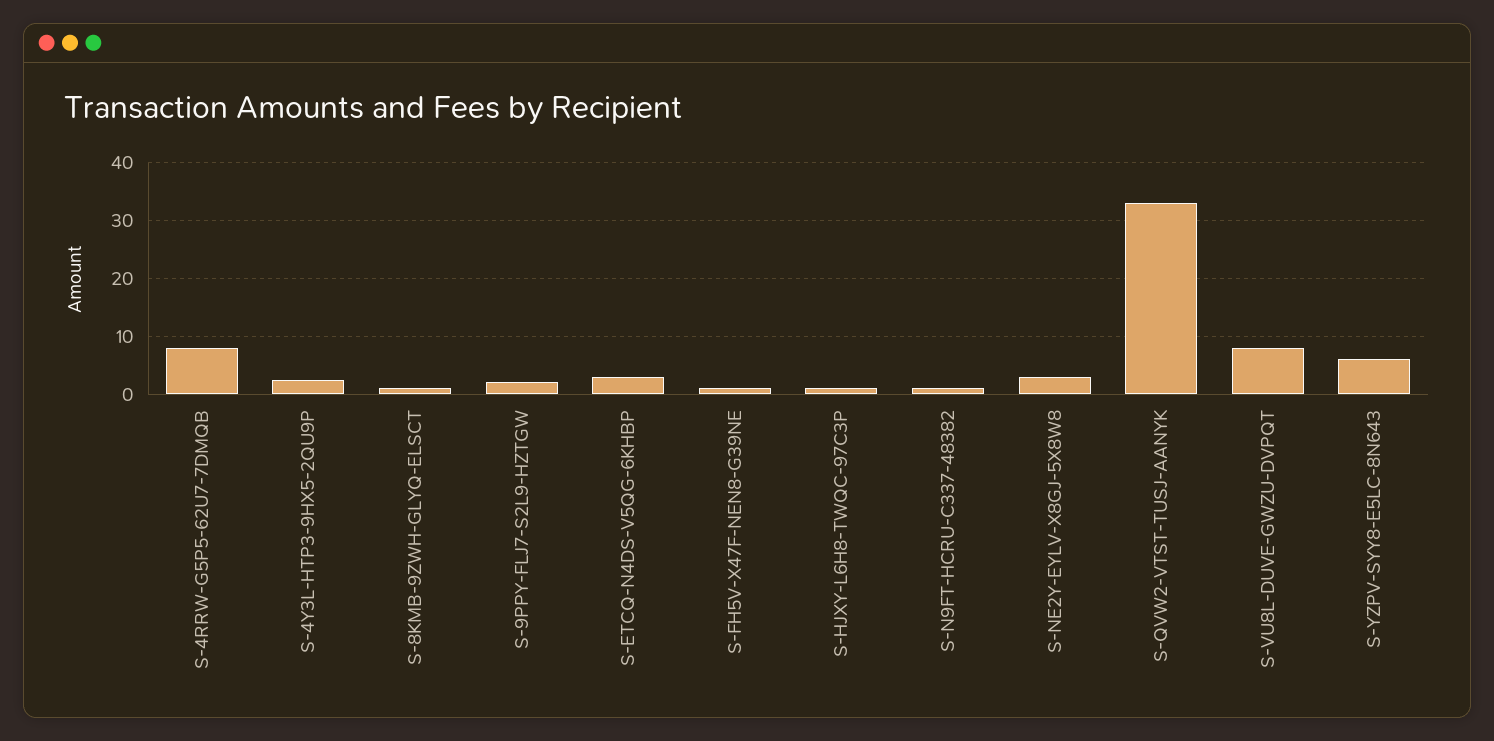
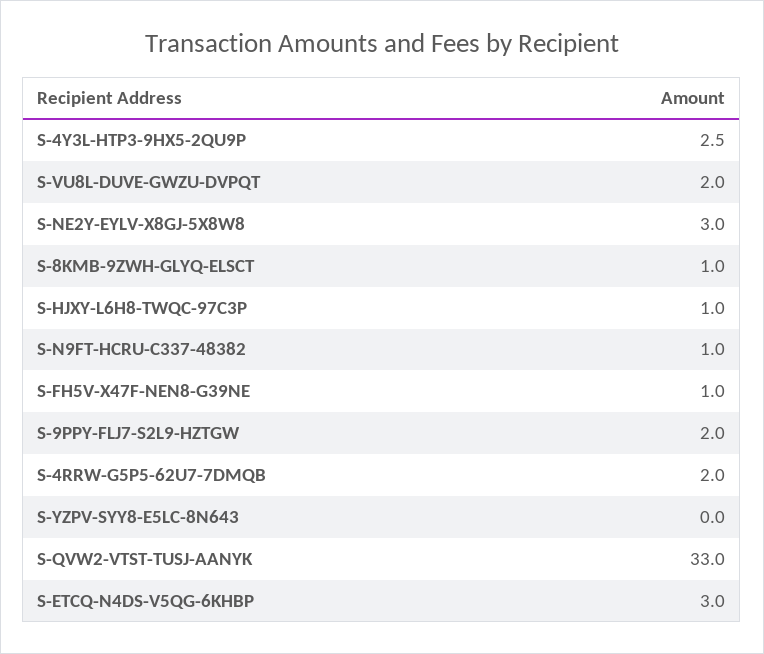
  {
-   "S-4RRW-G5P5-62U7-7DMQB": 8,
+   "S-4RRW-G5P5-62U7-7DMQB": 2,
    "S-4Y3L-HTP3-9HX5-2QU9P": 2.5,
    "S-8KMB-9ZWH-GLYQ-ELSCT": 1,
    "S-9PPY-FLJ7-S2L9-HZTGW": 2,
    "S-ETCQ-N4DS-V5QG-6KHBP": 3,
    "S-FH5V-X47F-NEN8-G39NE": 1,
    "S-HJXY-L6H8-TWQC-97C3P": 1,
    "S-N9FT-HCRU-C337-48382": 1,
    "S-NE2Y-EYLV-X8GJ-5X8W8": 3,
    "S-QVW2-VTST-TUSJ-AANYK": 33,
-   "S-VU8L-DUVE-GWZU-DVPQT": 8,
+   "S-VU8L-DUVE-GWZU-DVPQT": 2,
-   "S-YZPV-SYY8-E5LC-8N643": 6
+   "S-YZPV-SYY8-E5LC-8N643": 0
  }

